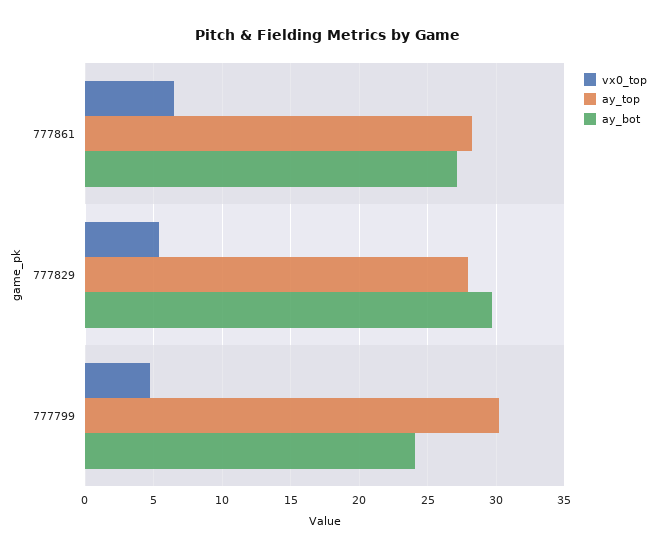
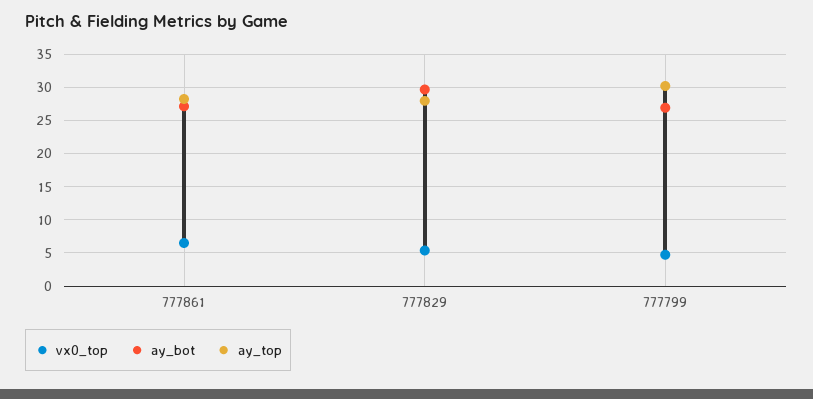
  {
    "vx0_top": {
      "777861": 6.5,
      "777829": 5.5,
      "777799": 4.5
    },
    "ay_top": {
      "777861": 28,
      "777829": 28,
      "777799": 30
    },
    "ay_bot": {
      "777861": 27,
      "777829": 29.5,
-     "777799": 24
+     "777799": 27
    }
  }

